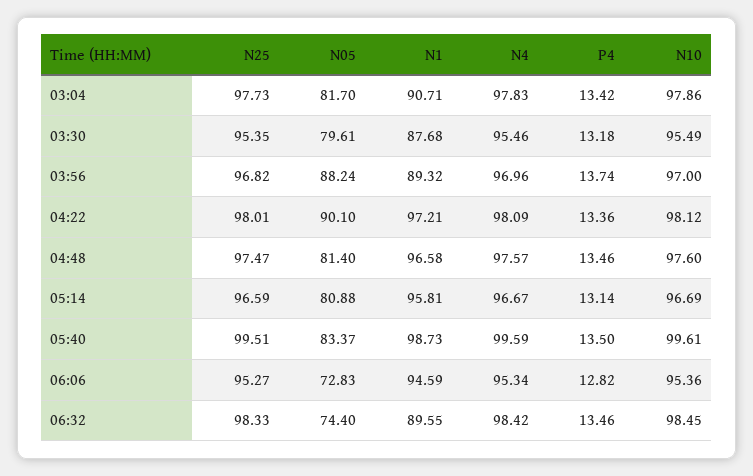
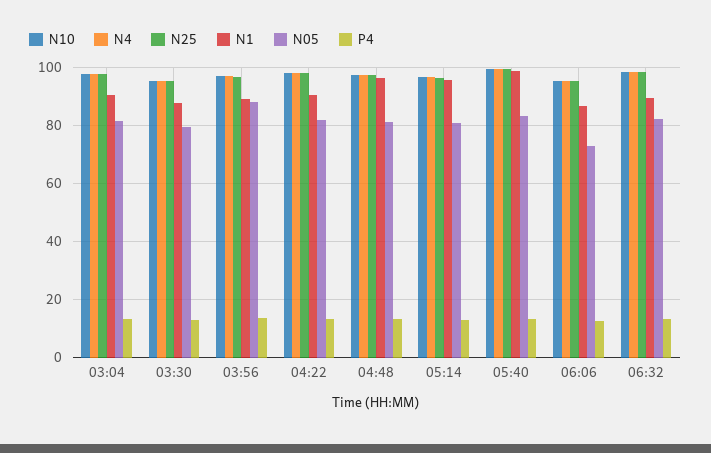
  {
    "N25": {
      "03:04": 97.73,
      "03:30": 95.35,
      "03:56": 96.82,
      "04:22": 98.01,
      "04:48": 97.47,
      "05:14": 96.59,
      "05:40": 99.51,
      "06:06": 95.27,
      "06:32": 98.33
    },
    "N05": {
      "03:04": 81.7,
      "03:30": 79.61,
      "03:56": 88.24,
-     "04:22": 90.1,
+     "04:22": 82.5,
      "04:48": 81.4,
      "05:14": 80.88,
      "05:40": 83.37,
      "06:06": 72.83,
-     "06:32": 74.4
+     "06:32": 82.5
    },
    "N1": {
      "03:04": 90.71,
      "03:30": 87.68,
      "03:56": 89.32,
-     "04:22": 97.21,
+     "04:22": 90,
      "04:48": 96.58,
      "05:14": 95.81,
      "05:40": 98.73,
-     "06:06": 94.59,
+     "06:06": 87.5,
      "06:32": 89.55
    },
    "N4": {
      "03:04": 97.83,
      "03:30": 95.46,
      "03:56": 96.96,
      "04:22": 98.09,
      "04:48": 97.57,
      "05:14": 96.67,
      "05:40": 99.59,
      "06:06": 95.34,
      "06:32": 98.42
    },
    "P4": {
      "03:04": 13.42,
      "03:30": 13.18,
      "03:56": 13.74,
      "04:22": 13.36,
      "04:48": 13.46,
      "05:14": 13.14,
      "05:40": 13.5,
      "06:06": 12.82,
      "06:32": 13.46
    },
    "N10": {
      "03:04": 97.86,
      "03:30": 95.49,
      "03:56": 97,
      "04:22": 98.12,
      "04:48": 97.6,
      "05:14": 96.69,
      "05:40": 99.61,
      "06:06": 95.36,
      "06:32": 98.45
    }
  }

